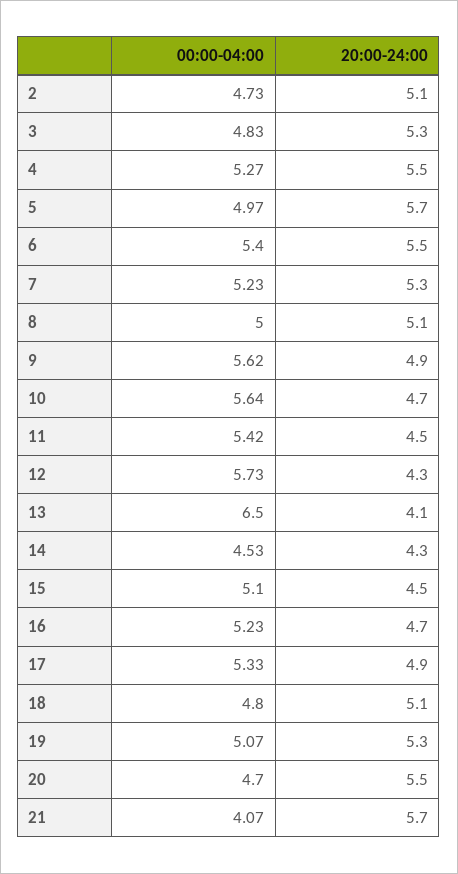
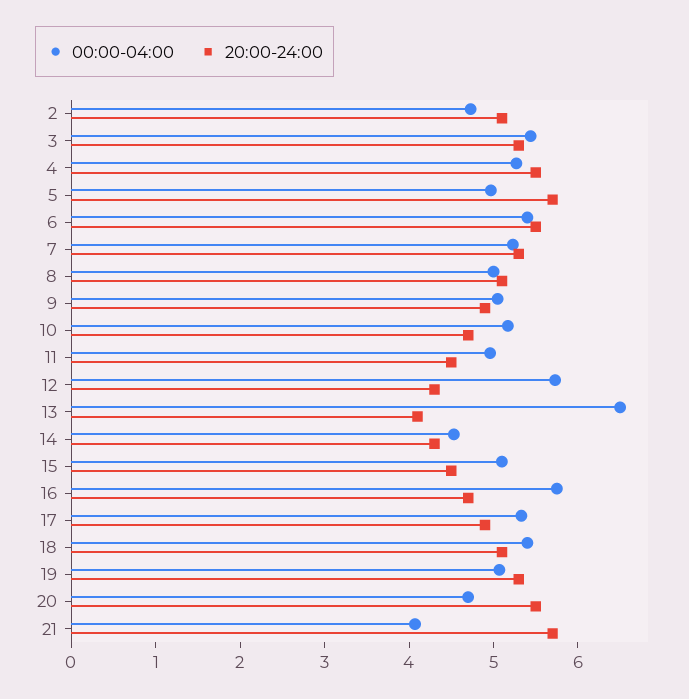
  {
    "00:00-04:00": {
      "2": 4.73,
-     "3": 4.83,
+     "3": 5.4,
      "4": 5.27,
      "5": 4.97,
      "6": 5.4,
      "7": 5.23,
      "8": 5,
-     "9": 5.62,
+     "9": 5,
-     "10": 5.64,
+     "10": 5.2,
-     "11": 5.42,
+     "11": 5,
      "12": 5.73,
      "13": 6.5,
      "14": 4.53,
      "15": 5.1,
-     "16": 5.23,
+     "16": 5.8,
      "17": 5.33,
-     "18": 4.8,
+     "18": 5.4,
      "19": 5.07,
      "20": 4.7,
      "21": 4.07
    },
    "20:00-24:00": {
      "2": 5.1,
      "3": 5.3,
      "4": 5.5,
      "5": 5.7,
      "6": 5.5,
      "7": 5.3,
      "8": 5.1,
      "9": 4.9,
      "10": 4.7,
      "11": 4.5,
      "12": 4.3,
      "13": 4.1,
      "14": 4.3,
      "15": 4.5,
      "16": 4.7,
      "17": 4.9,
      "18": 5.1,
      "19": 5.3,
      "20": 5.5,
      "21": 5.7
    }
  }

